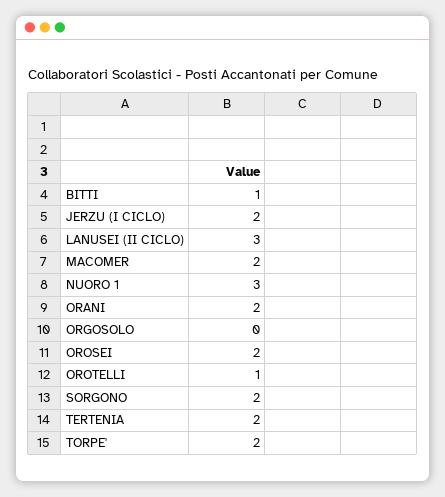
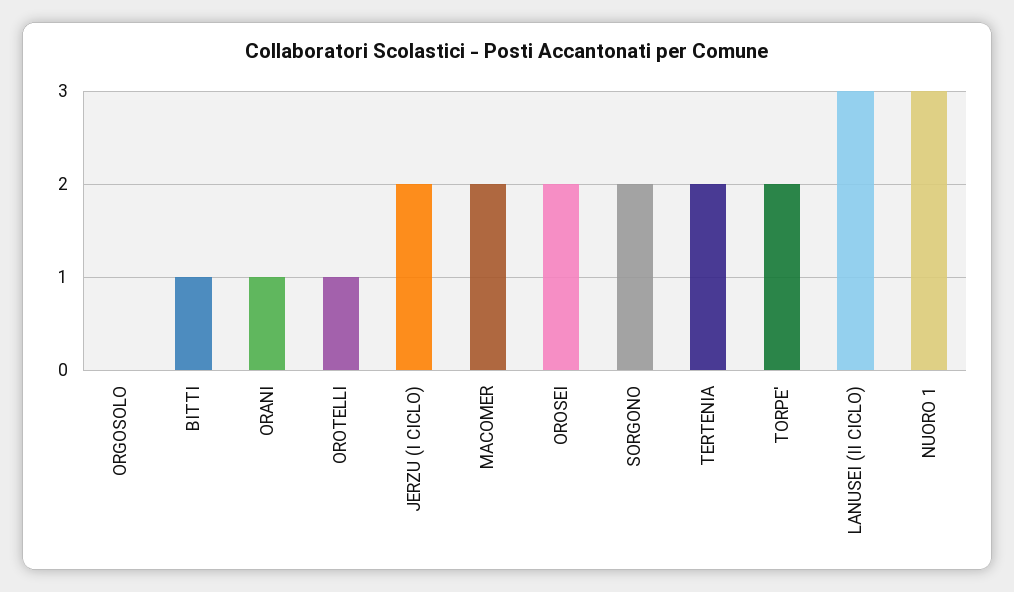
  {
    "BITTI": 1,
    "JERZU (I CICLO)": 2,
    "LANUSEI (II CICLO)": 3,
    "MACOMER": 2,
    "NUORO 1": 3,
-   "ORANI": 2,
+   "ORANI": 1,
    "ORGOSOLO": 0,
    "OROSEI": 2,
    "OROTELLI": 1,
    "SORGONO": 2,
    "TERTENIA": 2,
    "TORPE'": 2
  }

